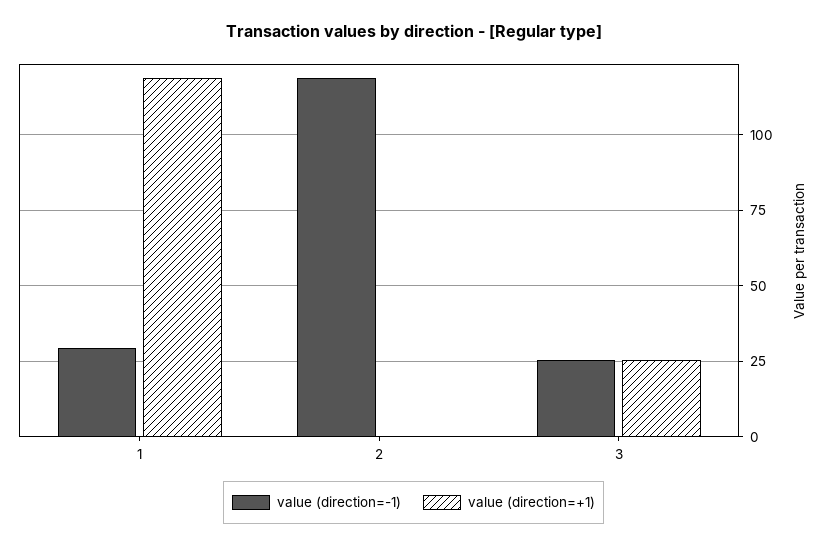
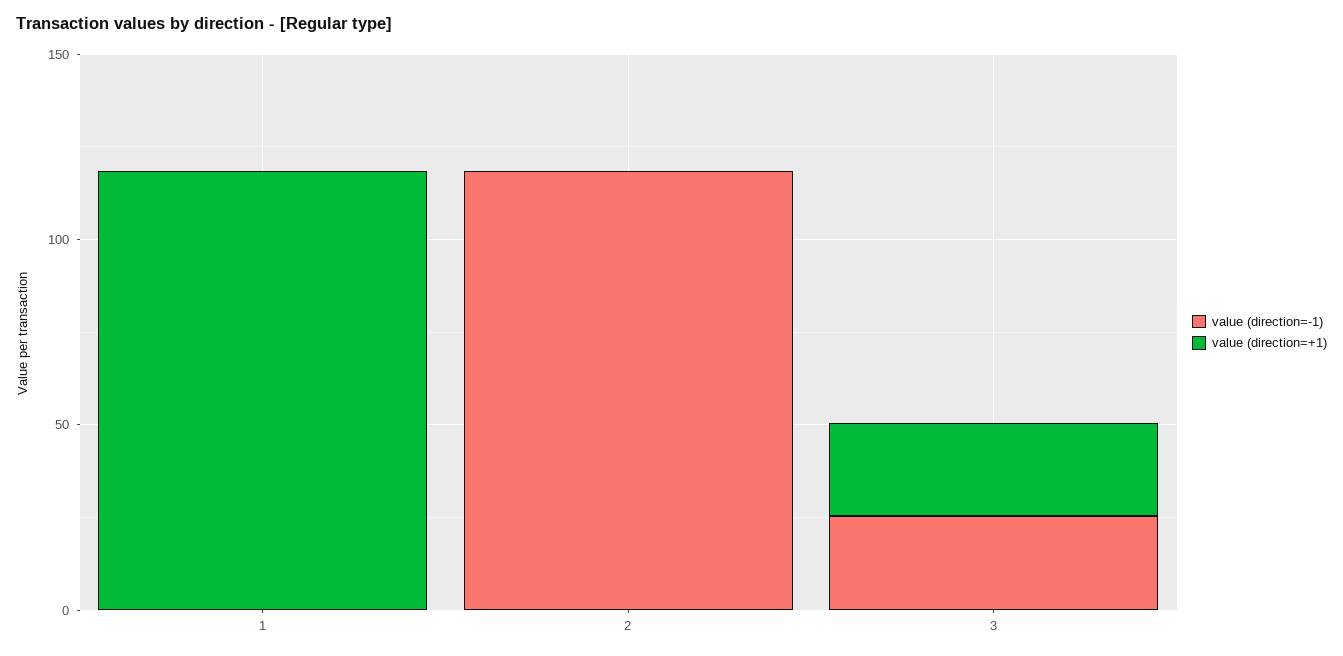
  {
    "value (direction=-1)": {
-     "1": 30,
+     "1": 0,
      "2": 117.5,
      "3": 25
    },
    "value (direction=+1)": {
      "1": 117.5,
      "2": 0,
      "3": 25
    }
  }

